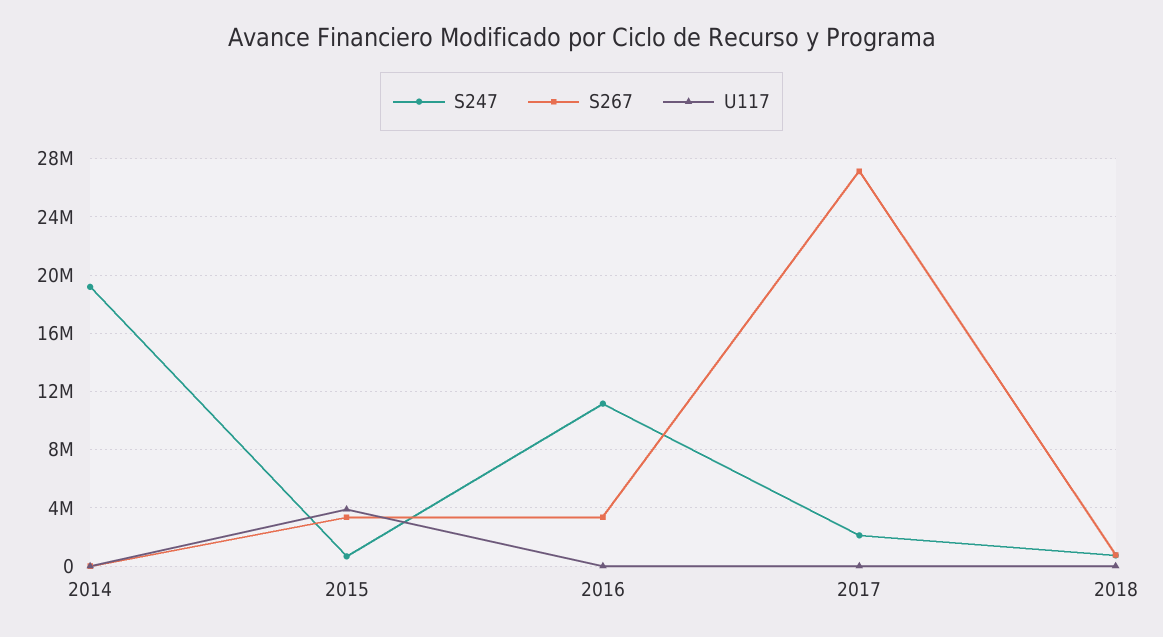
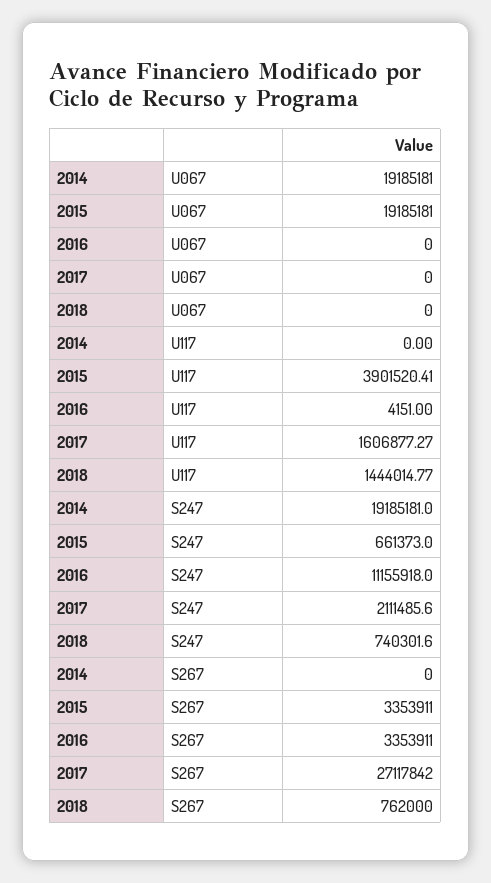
  {
    "S247": {
      "2014": 19185181,
      "2015": 661373,
      "2016": 11155918,
      "2017": 2111485.6,
      "2018": 740301.6
    },
    "S267": {
      "2014": 0,
      "2015": 3353911,
      "2016": 3353911,
      "2017": 27117842,
      "2018": 762000
    },
    "U117": {
      "2014": 0,
      "2015": 3901520.41,
      "2016": 4151,
-     "2017": 0,
+     "2017": 1606877.27,
-     "2018": 0
+     "2018": 1444014.77
-   }
+   },
+   "U067": {
+     "2014": 19185181,
+     "2015": 19185181,
+     "2016": 0,
+     "2017": 0,
+     "2018": 0
+   }
  }

